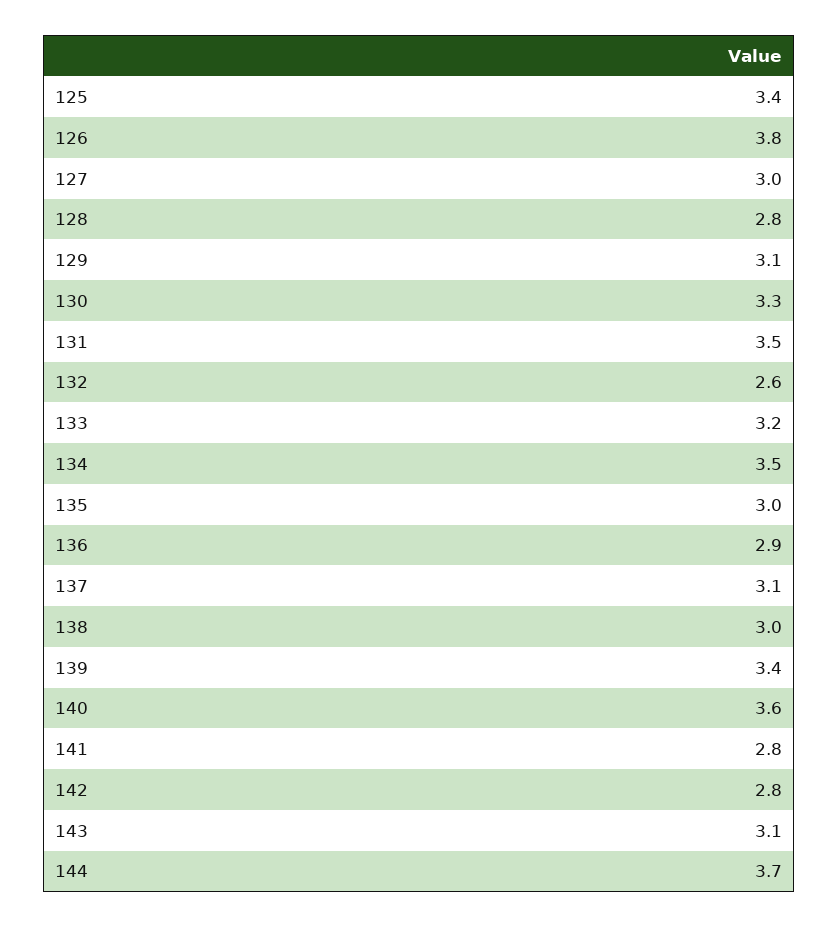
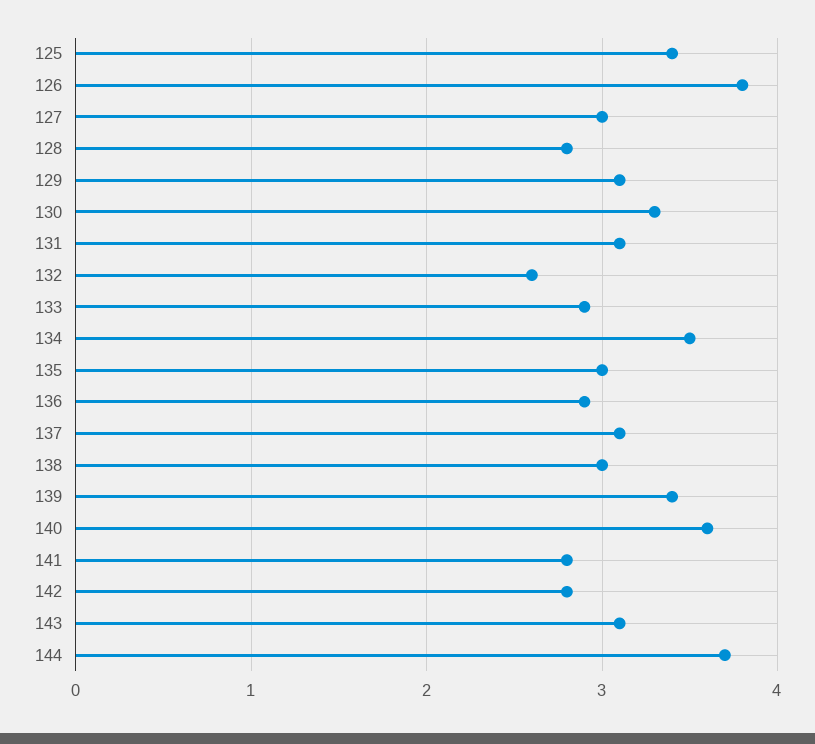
  {
    "125": 3.4,
    "126": 3.8,
    "127": 3,
    "128": 2.8,
    "129": 3.1,
    "130": 3.3,
-   "131": 3.5,
+   "131": 3.1,
    "132": 2.6,
-   "133": 3.2,
+   "133": 2.9,
    "134": 3.5,
    "135": 3,
    "136": 2.9,
    "137": 3.1,
    "138": 3,
    "139": 3.4,
    "140": 3.6,
    "141": 2.8,
    "142": 2.8,
    "143": 3.1,
    "144": 3.7
  }

